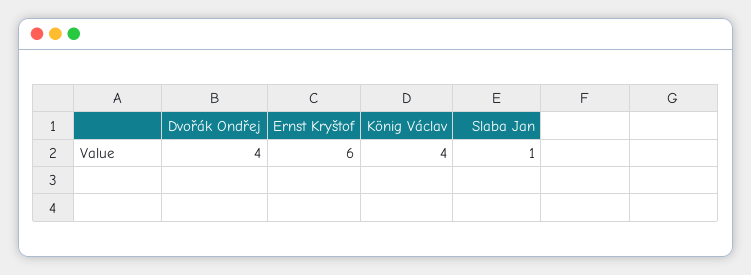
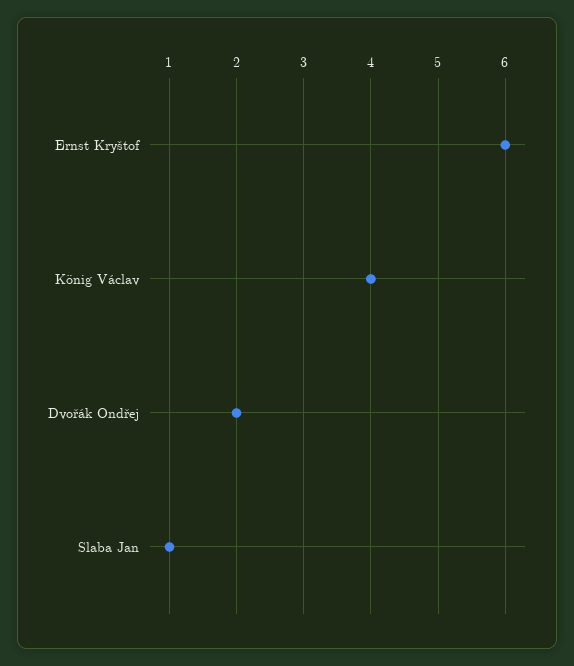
  {
-   "Dvořák Ondřej": 4,
+   "Dvořák Ondřej": 2,
    "Ernst Kryštof": 6,
    "König Václav": 4,
    "Slaba Jan": 1
  }

